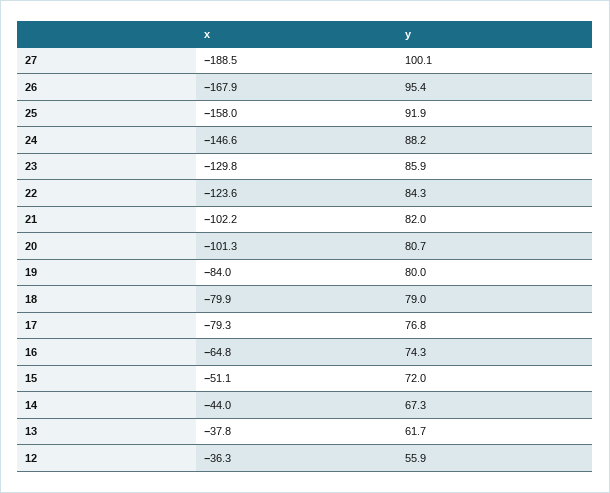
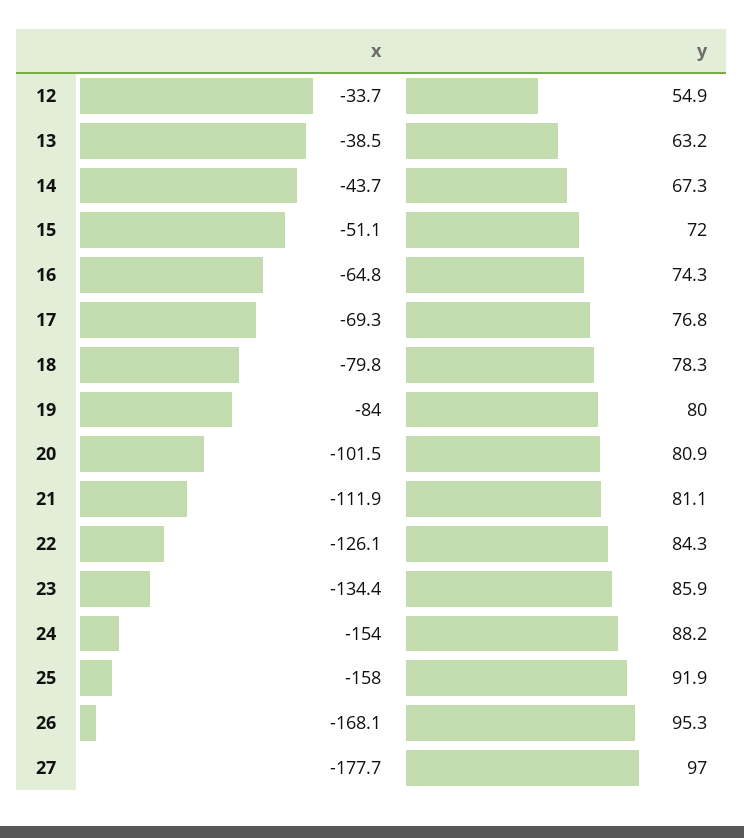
  {
    "x": {
-     "27": -188.5,
+     "27": -177.7,
-     "26": -167.9,
+     "26": -168.1,
      "25": -158,
-     "24": -146.6,
+     "24": -154,
-     "23": -129.8,
+     "23": -134.4,
-     "22": -123.6,
+     "22": -126.1,
-     "21": -102.2,
+     "21": -111.9,
-     "20": -101.3,
+     "20": -101.5,
      "19": -84,
-     "18": -79.9,
+     "18": -79.8,
-     "17": -79.3,
+     "17": -69.3,
      "16": -64.8,
      "15": -51.1,
-     "14": -44,
+     "14": -43.7,
-     "13": -37.8,
+     "13": -38.5,
-     "12": -36.3
+     "12": -33.7
    },
    "y": {
-     "27": 100.1,
+     "27": 97,
-     "26": 95.4,
+     "26": 95.3,
      "25": 91.9,
      "24": 88.2,
      "23": 85.9,
      "22": 84.3,
-     "21": 82,
+     "21": 81.1,
-     "20": 80.7,
+     "20": 80.9,
      "19": 80,
-     "18": 79,
+     "18": 78.3,
      "17": 76.8,
      "16": 74.3,
      "15": 72,
      "14": 67.3,
-     "13": 61.7,
+     "13": 63.2,
-     "12": 55.9
+     "12": 54.9
    }
  }

